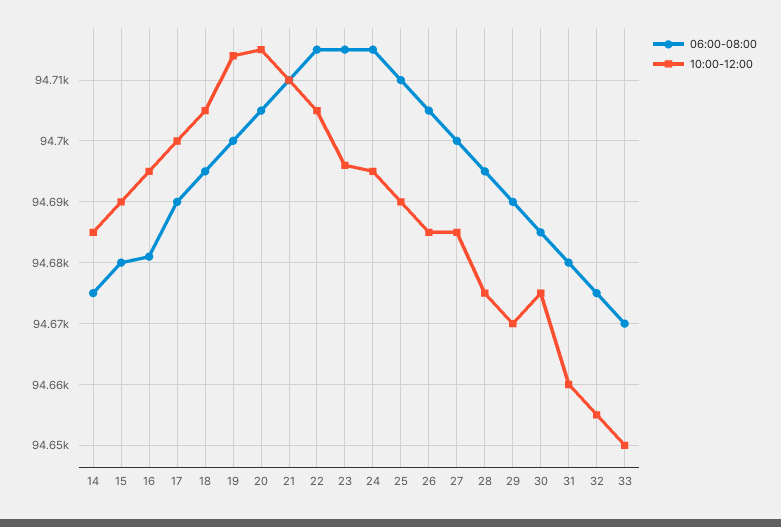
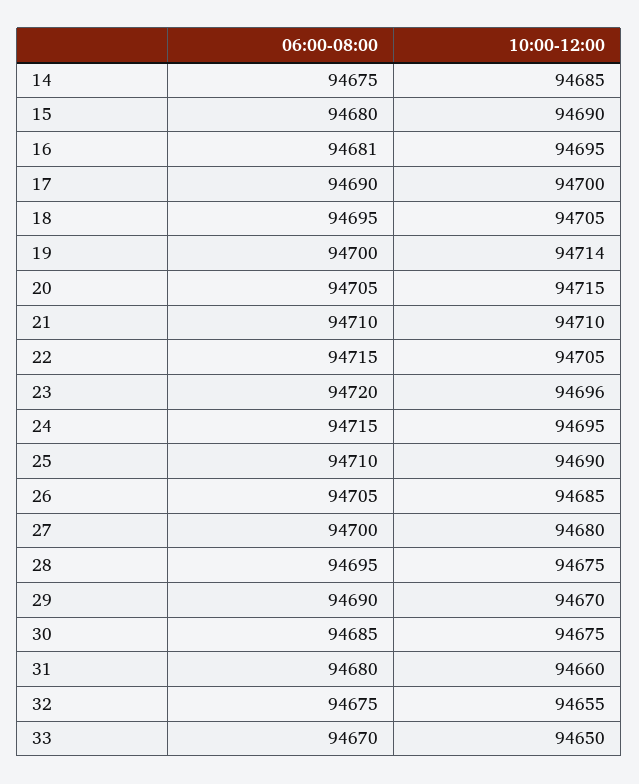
  {
    "06:00-08:00": {
      "14": 94675,
      "15": 94680,
      "16": 94681,
      "17": 94690,
      "18": 94695,
      "19": 94700,
      "20": 94705,
      "21": 94710,
      "22": 94715,
-     "23": 94715,
+     "23": 94720,
      "24": 94715,
      "25": 94710,
      "26": 94705,
      "27": 94700,
      "28": 94695,
      "29": 94690,
      "30": 94685,
      "31": 94680,
      "32": 94675,
      "33": 94670
    },
    "10:00-12:00": {
      "14": 94685,
      "15": 94690,
      "16": 94695,
      "17": 94700,
      "18": 94705,
      "19": 94714,
      "20": 94715,
      "21": 94710,
      "22": 94705,
      "23": 94696,
      "24": 94695,
      "25": 94690,
      "26": 94685,
-     "27": 94685,
+     "27": 94680,
      "28": 94675,
      "29": 94670,
      "30": 94675,
      "31": 94660,
      "32": 94655,
      "33": 94650
    }
  }

